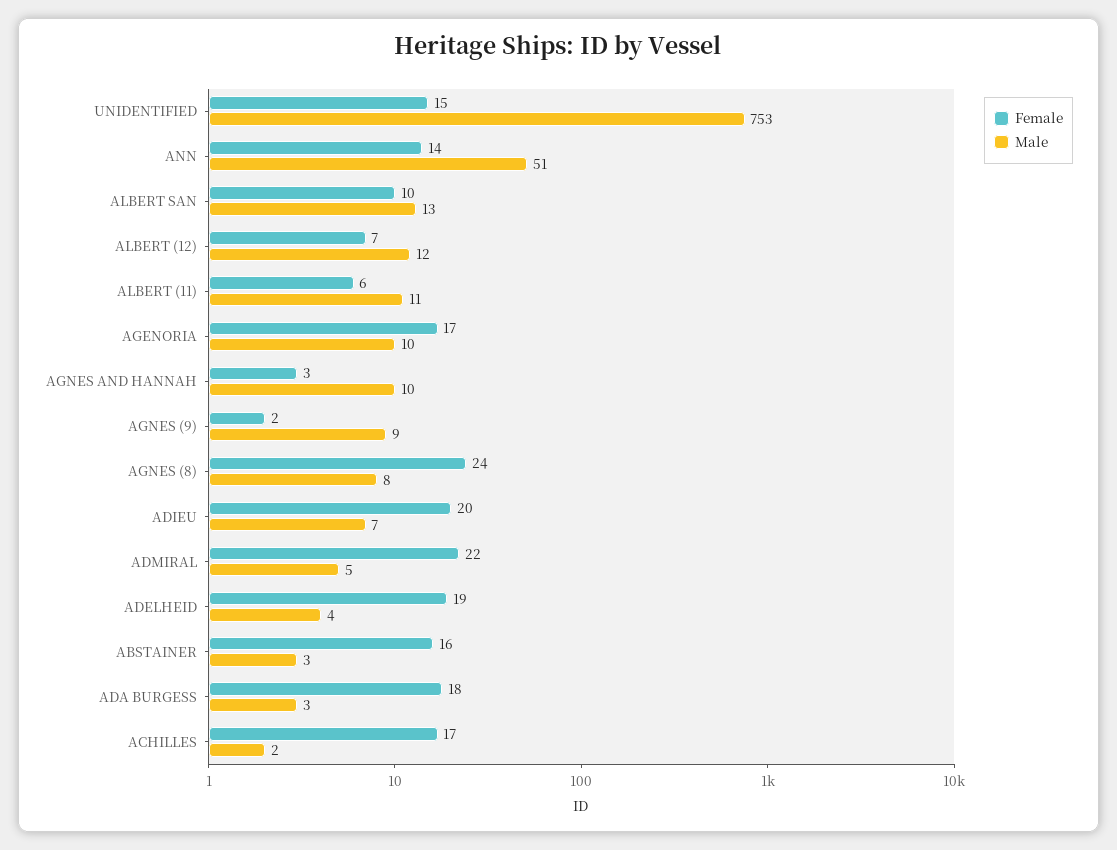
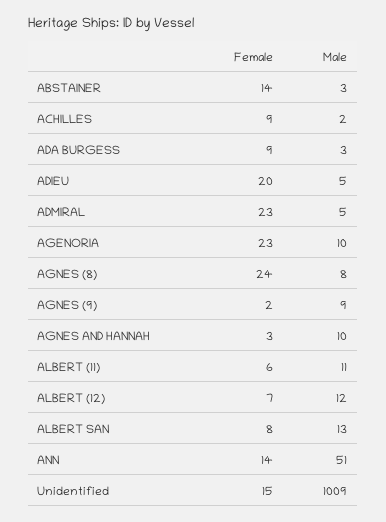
  {
    "Female": {
      "UNIDENTIFIED": 15,
      "ANN": 14,
-     "ALBERT SAN": 10,
+     "ALBERT SAN": 8,
      "ALBERT (12)": 7,
      "ALBERT (11)": 6,
-     "AGENORIA": 17,
+     "AGENORIA": 23,
      "AGNES AND HANNAH": 3,
      "AGNES (9)": 2,
      "AGNES (8)": 24,
      "ADIEU": 20,
-     "ADMIRAL": 22,
+     "ADMIRAL": 23,
-     "ADELHEID": 19,
-     "ABSTAINER": 16,
+     "ABSTAINER": 14,
-     "ADA BURGESS": 18,
+     "ADA BURGESS": 9,
-     "ACHILLES": 17
+     "ACHILLES": 9
    },
    "Male": {
-     "UNIDENTIFIED": 753,
+     "UNIDENTIFIED": 1009,
      "ANN": 51,
      "ALBERT SAN": 13,
      "ALBERT (12)": 12,
      "ALBERT (11)": 11,
      "AGENORIA": 10,
      "AGNES AND HANNAH": 10,
      "AGNES (9)": 9,
      "AGNES (8)": 8,
-     "ADIEU": 7,
+     "ADIEU": 5,
      "ADMIRAL": 5,
-     "ADELHEID": 4,
      "ABSTAINER": 3,
      "ADA BURGESS": 3,
      "ACHILLES": 2
    }
  }

